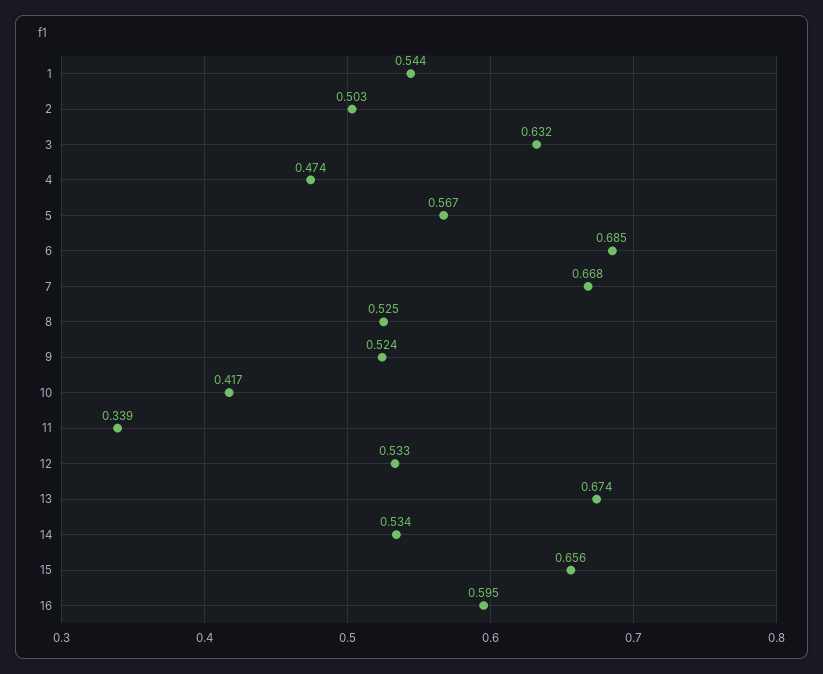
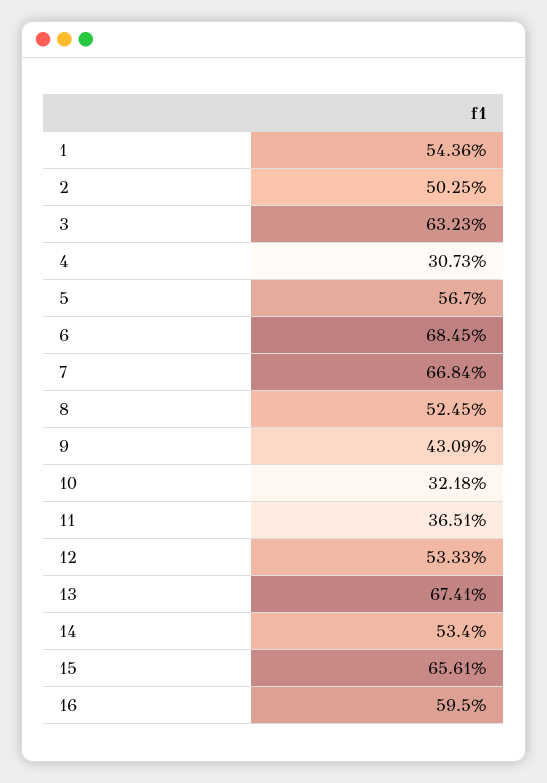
  {
    "1": 0.5436,
    "2": 0.5025,
    "3": 0.6323,
-   "4": 0.474,
+   "4": 0.3073,
    "5": 0.567,
    "6": 0.6845,
    "7": 0.6684,
    "8": 0.5245,
-   "9": 0.524,
+   "9": 0.4309,
-   "10": 0.417,
+   "10": 0.3218,
-   "11": 0.339,
+   "11": 0.3651,
    "12": 0.5333,
    "13": 0.6741,
    "14": 0.534,
    "15": 0.6561,
    "16": 0.595
  }

